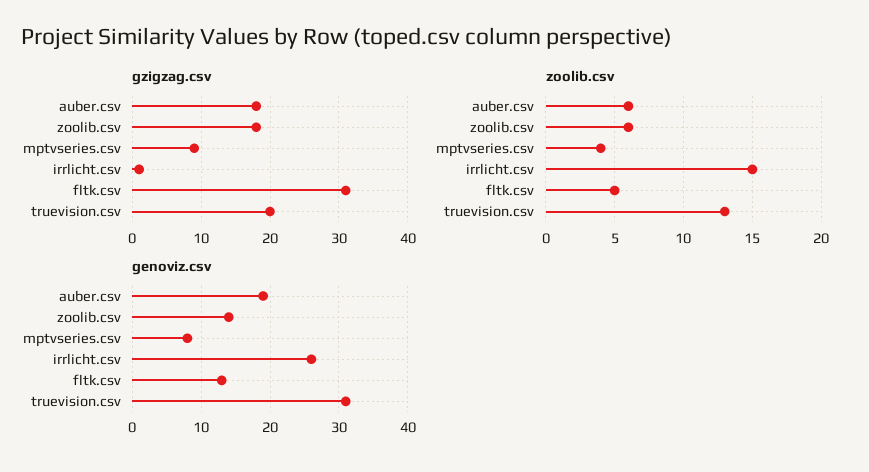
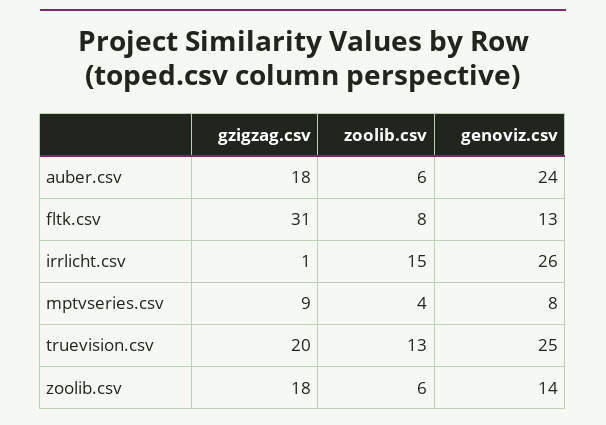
  {
    "gzigzag.csv": {
      "auber.csv": 18,
      "zoolib.csv": 18,
      "mptvseries.csv": 9,
      "irrlicht.csv": 1,
      "fltk.csv": 31,
      "truevision.csv": 20
    },
    "zoolib.csv": {
      "auber.csv": 6,
      "zoolib.csv": 6,
      "mptvseries.csv": 4,
      "irrlicht.csv": 15,
-     "fltk.csv": 5,
+     "fltk.csv": 8,
      "truevision.csv": 13
    },
    "genoviz.csv": {
-     "auber.csv": 19,
+     "auber.csv": 24,
      "zoolib.csv": 14,
      "mptvseries.csv": 8,
      "irrlicht.csv": 26,
      "fltk.csv": 13,
-     "truevision.csv": 31
+     "truevision.csv": 25
    }
  }

